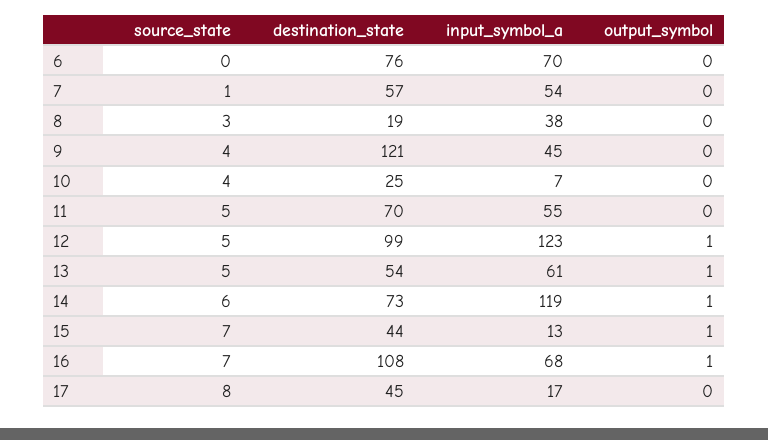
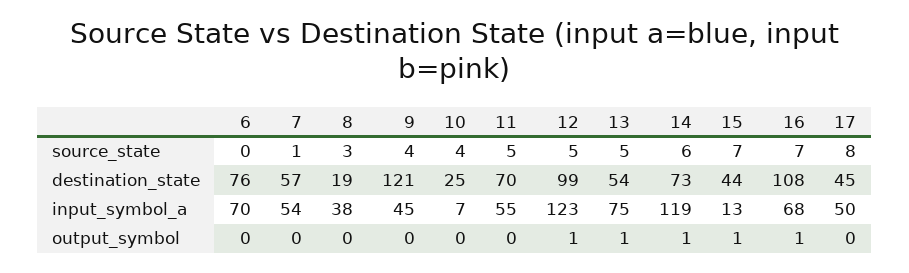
  {
    "source_state": {
      "6": 0,
      "7": 1,
      "8": 3,
      "9": 4,
      "10": 4,
      "11": 5,
      "12": 5,
      "13": 5,
      "14": 6,
      "15": 7,
      "16": 7,
      "17": 8
    },
    "destination_state": {
      "6": 76,
      "7": 57,
      "8": 19,
      "9": 121,
      "10": 25,
      "11": 70,
      "12": 99,
      "13": 54,
      "14": 73,
      "15": 44,
      "16": 108,
      "17": 45
    },
    "input_symbol_a": {
      "6": 70,
      "7": 54,
      "8": 38,
      "9": 45,
      "10": 7,
      "11": 55,
      "12": 123,
-     "13": 61,
+     "13": 75,
      "14": 119,
      "15": 13,
      "16": 68,
-     "17": 17
+     "17": 50
    },
    "output_symbol": {
      "6": 0,
      "7": 0,
      "8": 0,
      "9": 0,
      "10": 0,
      "11": 0,
      "12": 1,
      "13": 1,
      "14": 1,
      "15": 1,
      "16": 1,
      "17": 0
    }
  }

